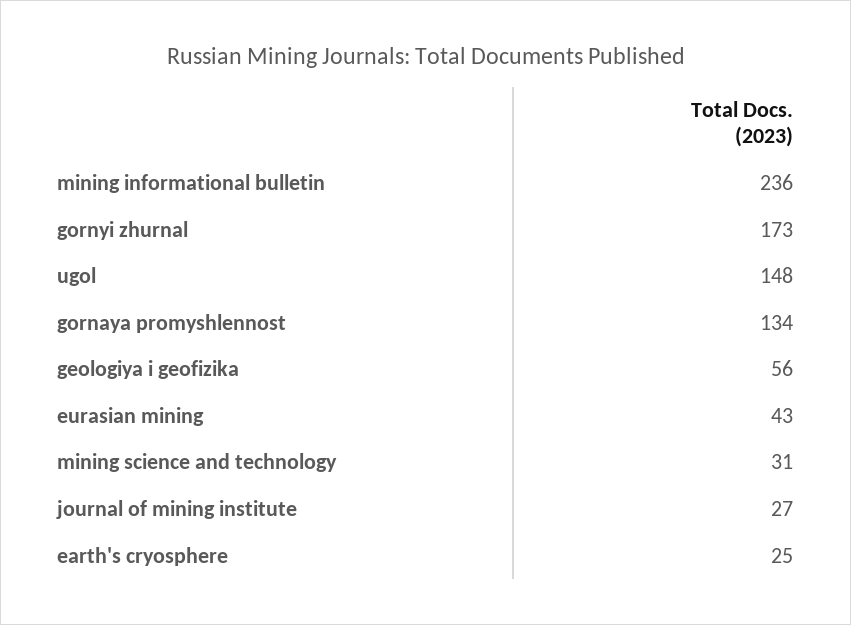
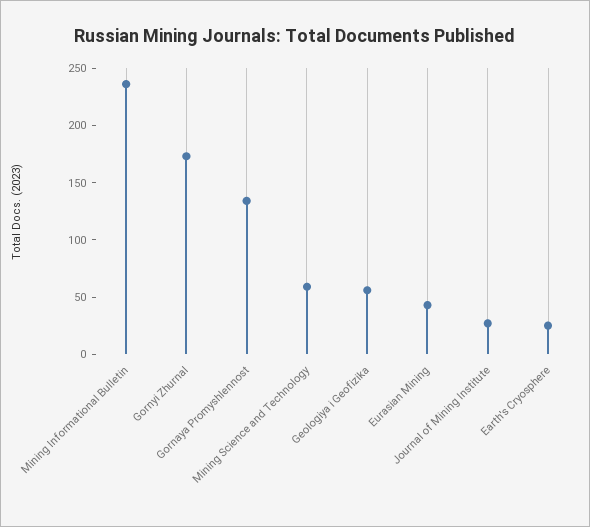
  {
    "mining informational bulletin": 236,
    "gornyi zhurnal": 173,
-   "ugol": 148,
    "gornaya promyshlennost": 134,
    "geologiya i geofizika": 56,
    "eurasian mining": 43,
-   "mining science and technology": 31,
+   "mining science and technology": 60,
    "journal of mining institute": 27,
    "earth's cryosphere": 25
  }

